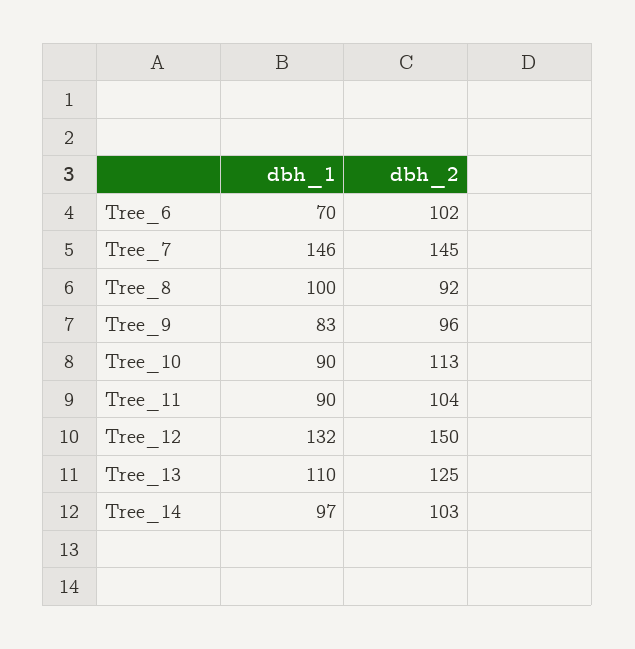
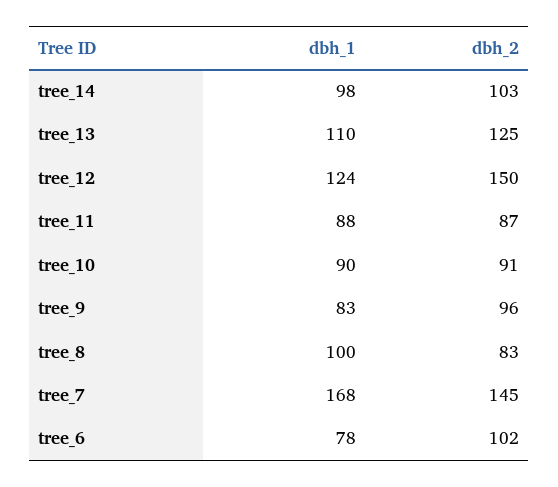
  {
    "dbh_1": {
-     "Tree_6": 70,
+     "Tree_6": 78,
-     "Tree_7": 146,
+     "Tree_7": 168,
      "Tree_8": 100,
      "Tree_9": 83,
      "Tree_10": 90,
-     "Tree_11": 90,
+     "Tree_11": 88,
-     "Tree_12": 132,
+     "Tree_12": 124,
      "Tree_13": 110,
-     "Tree_14": 97
+     "Tree_14": 98
    },
    "dbh_2": {
      "Tree_6": 102,
      "Tree_7": 145,
-     "Tree_8": 92,
+     "Tree_8": 83,
      "Tree_9": 96,
-     "Tree_10": 113,
+     "Tree_10": 91,
-     "Tree_11": 104,
+     "Tree_11": 87,
      "Tree_12": 150,
      "Tree_13": 125,
      "Tree_14": 103
    }
  }

